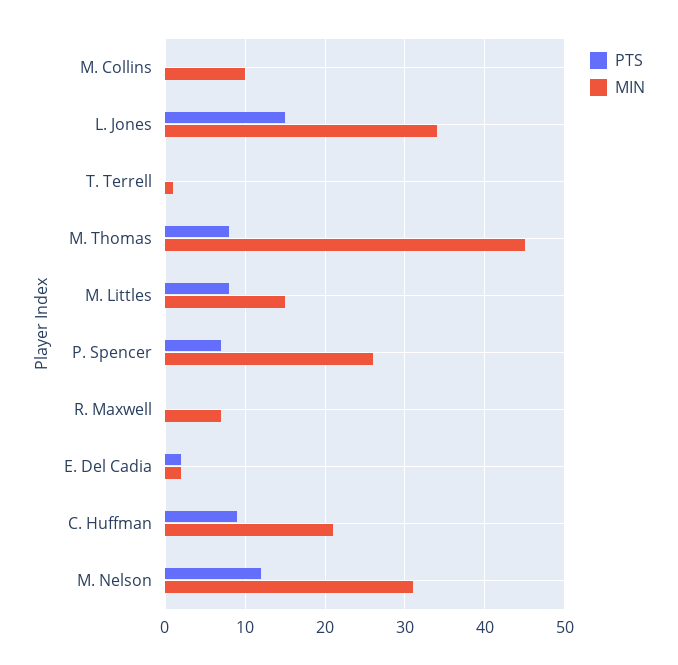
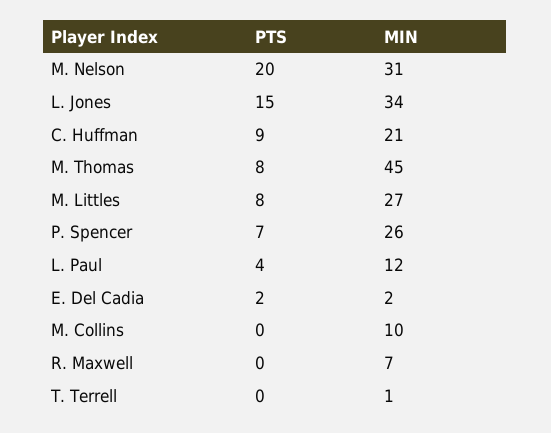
  {
    "PTS": {
      "M. Collins": 0,
      "L. Jones": 15,
      "T. Terrell": 0,
      "M. Thomas": 8,
      "M. Littles": 8,
      "P. Spencer": 7,
      "R. Maxwell": 0,
      "E. Del Cadia": 2,
      "C. Huffman": 9,
-     "M. Nelson": 12
+     "M. Nelson": 20,
+     "L. Paul": 4
    },
    "MIN": {
      "M. Collins": 10,
      "L. Jones": 34,
      "T. Terrell": 1,
      "M. Thomas": 45,
-     "M. Littles": 15,
+     "M. Littles": 27,
      "P. Spencer": 26,
      "R. Maxwell": 7,
      "E. Del Cadia": 2,
      "C. Huffman": 21,
-     "M. Nelson": 31
+     "M. Nelson": 31,
+     "L. Paul": 12
    }
  }

